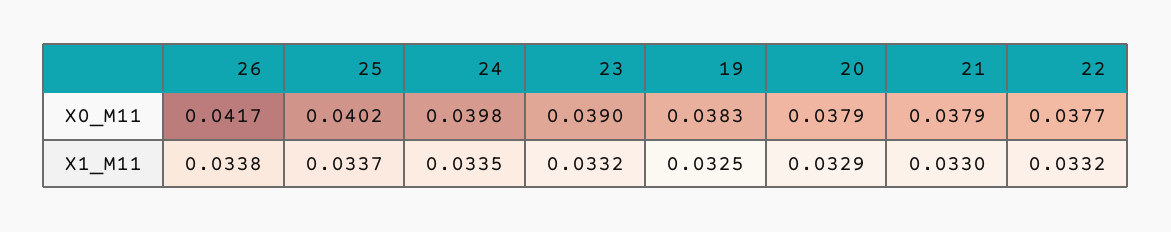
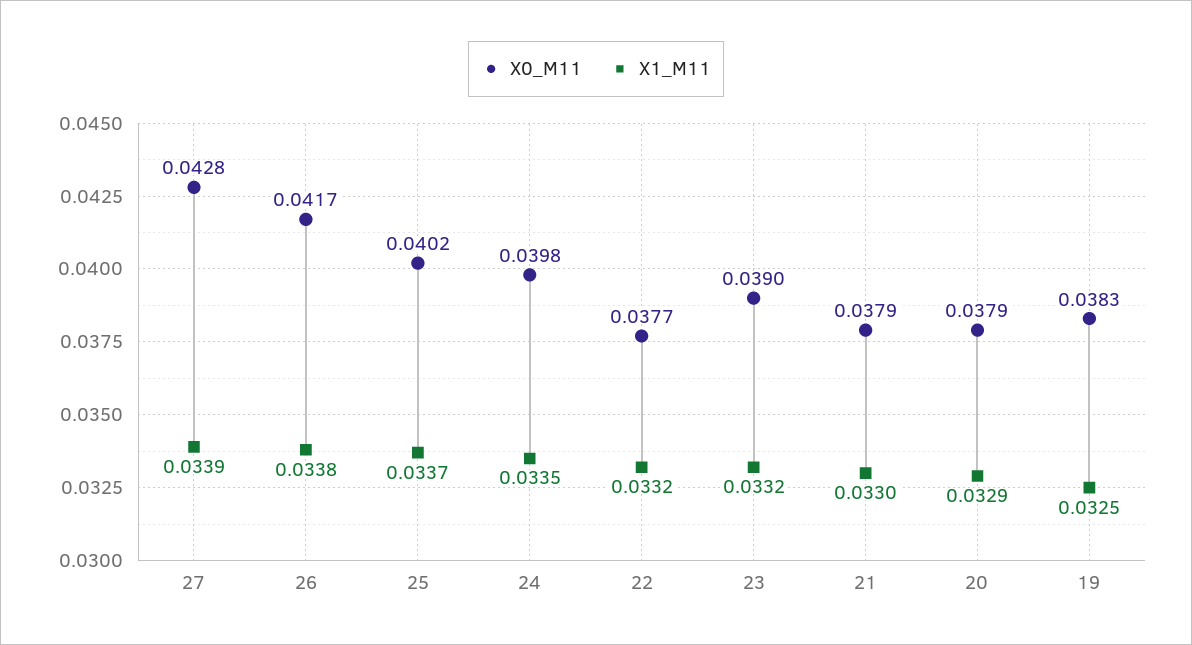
  {
    "X0_M11": {
      "26": 0.0417,
      "25": 0.0402,
      "24": 0.0398,
      "23": 0.039,
      "19": 0.0383,
      "20": 0.0379,
      "21": 0.0379,
-     "22": 0.0377
+     "22": 0.0377,
+     "27": 0.0428
    },
    "X1_M11": {
      "26": 0.0338,
      "25": 0.0337,
      "24": 0.0335,
      "23": 0.0332,
      "19": 0.0325,
      "20": 0.0329,
      "21": 0.033,
-     "22": 0.0332
+     "22": 0.0332,
+     "27": 0.0339
    }
  }

